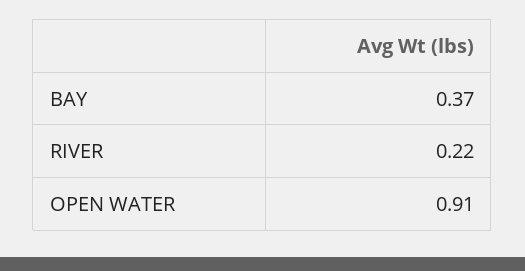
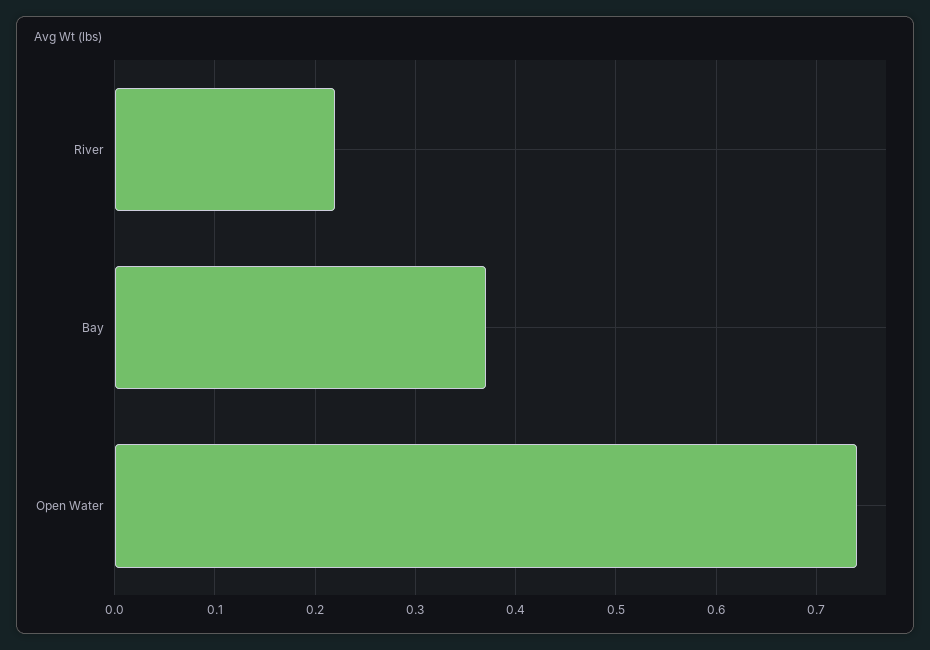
  {
    "BAY": 0.37,
    "RIVER": 0.22,
-   "OPEN WATER": 0.91
+   "OPEN WATER": 0.74
  }

